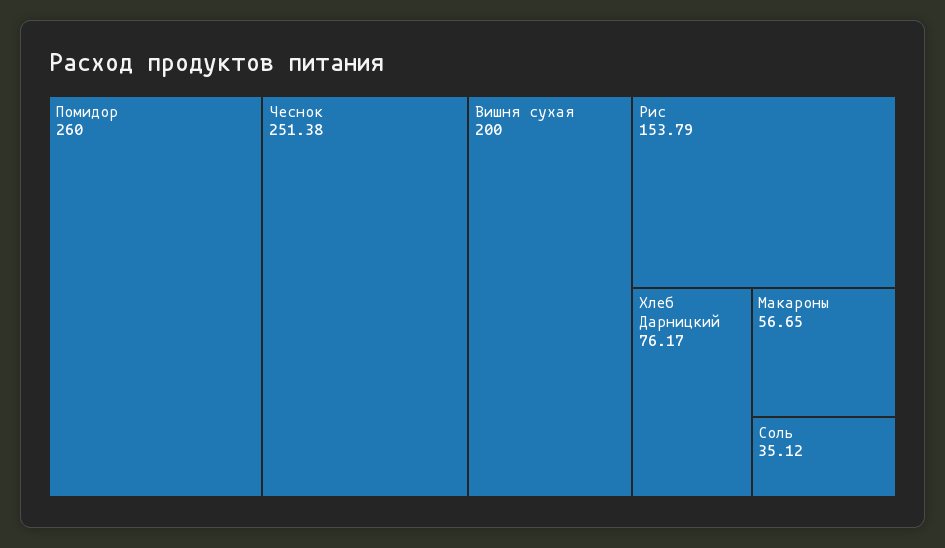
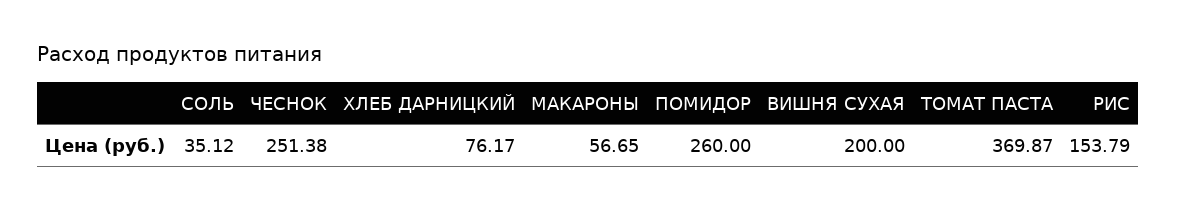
  {
    "Помидор": 260,
    "Чеснок": 251.38,
    "Вишня сухая": 200,
    "Рис": 153.79,
    "Хлеб Дарницкий": 76.17,
    "Макароны": 56.65,
-   "Соль": 35.12
+   "Соль": 35.12,
+   "ТОМАТ ПАСТА": 369.87
  }

